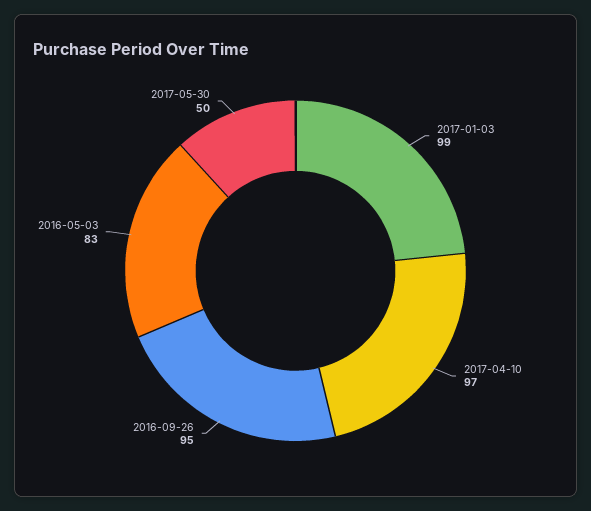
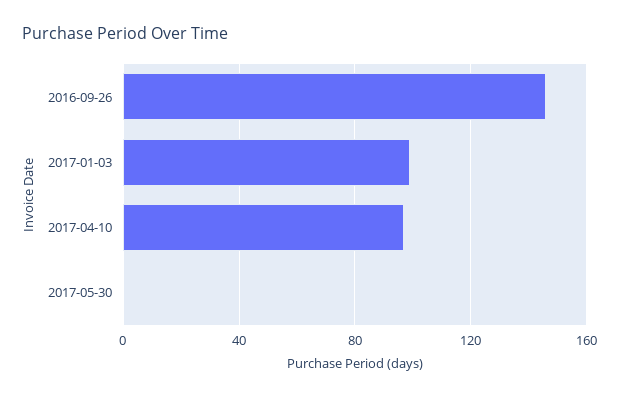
  {
    "2017-01-03": 99,
    "2017-04-10": 97,
-   "2016-09-26": 95,
+   "2016-09-26": 145,
-   "2016-05-03": 83,
-   "2017-05-30": 50
+   "2017-05-30": 0
  }

